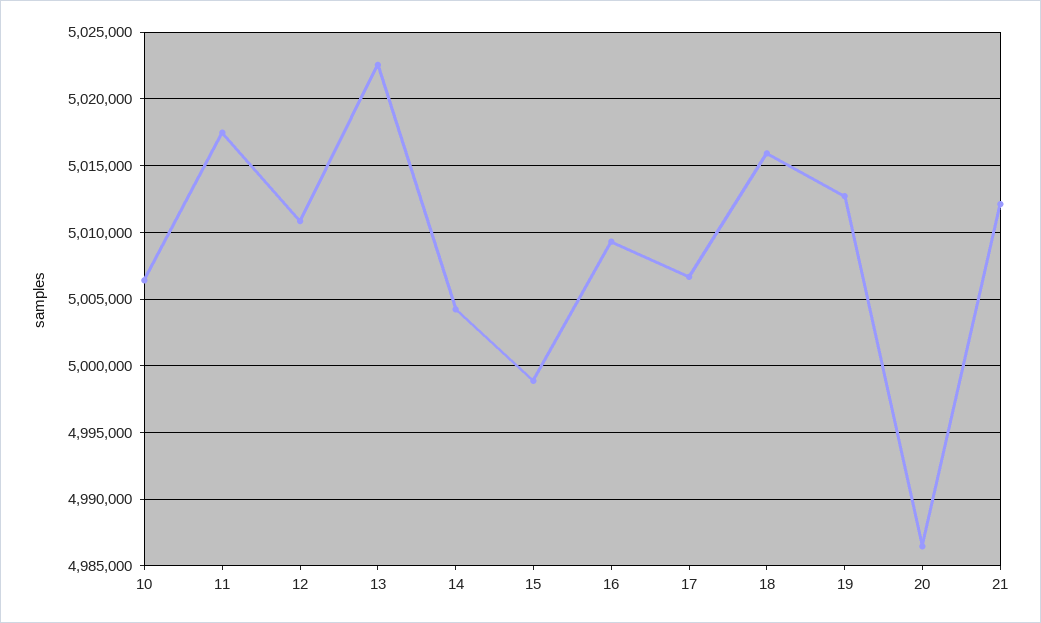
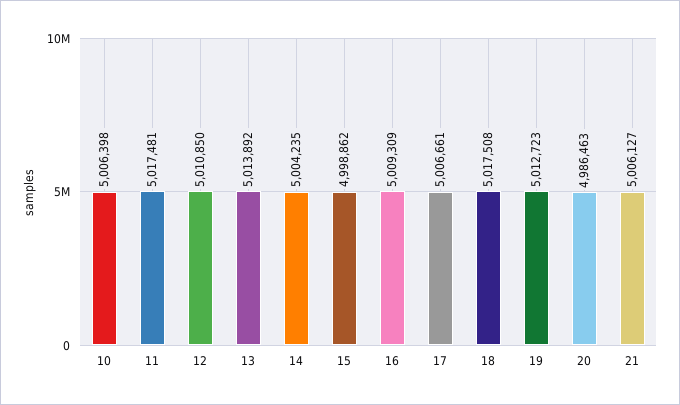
  {
    "10": 5006398,
    "11": 5017481,
    "12": 5010850,
-   "13": 5022500,
+   "13": 5013892,
    "14": 5004235,
    "15": 4998862,
    "16": 5009309,
    "17": 5006661,
-   "18": 5016000,
+   "18": 5017508,
    "19": 5012723,
    "20": 4986463,
-   "21": 5012000
+   "21": 5006127
  }

